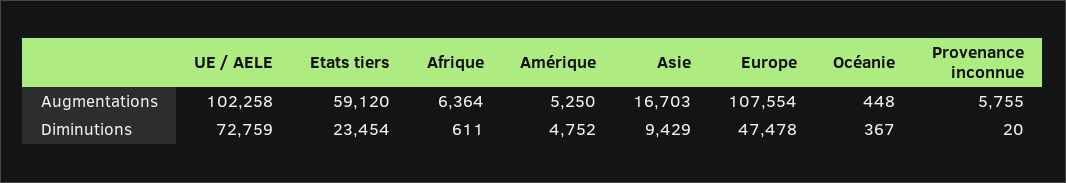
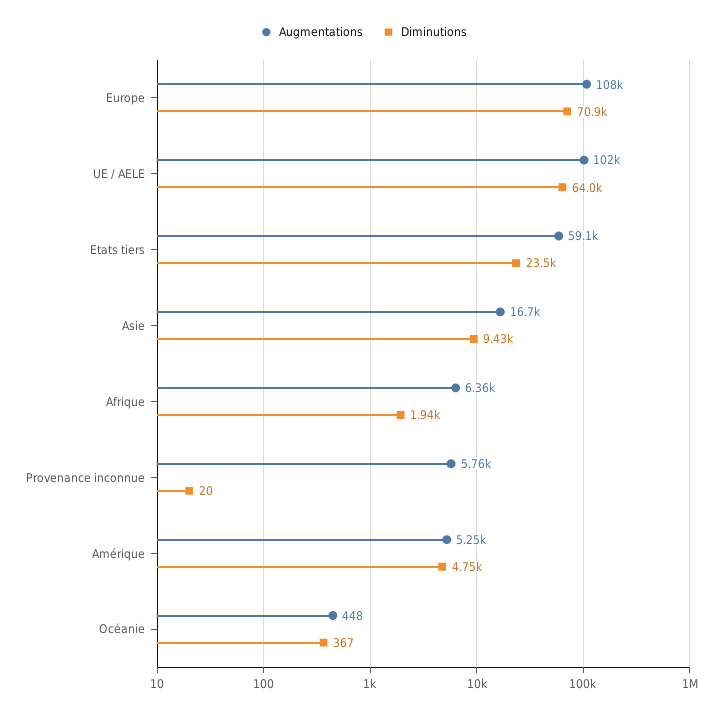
  {
    "Augmentations": {
      "UE / AELE": 102258,
      "Etats tiers": 59120,
      "Afrique": 6364,
      "Amérique": 5250,
      "Asie": 16703,
      "Europe": 107554,
      "Océanie": 448,
      "Provenance inconnue": 5755
    },
    "Diminutions": {
-     "UE / AELE": 72759,
+     "UE / AELE": 64000,
      "Etats tiers": 23454,
-     "Afrique": 611,
+     "Afrique": 1940,
      "Amérique": 4752,
      "Asie": 9429,
-     "Europe": 47478,
+     "Europe": 70900,
      "Océanie": 367,
      "Provenance inconnue": 20
    }
  }

